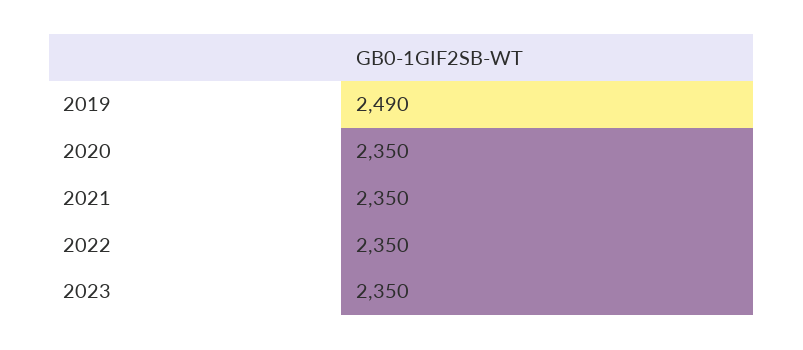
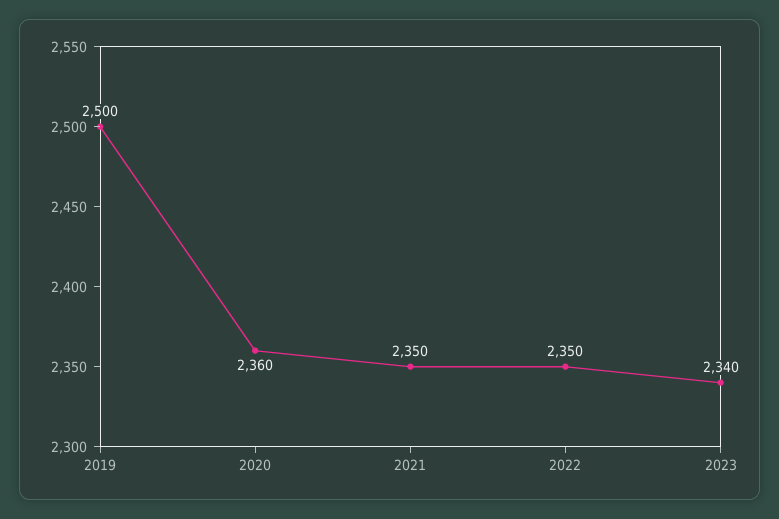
  {
-   "2019": 2490,
+   "2019": 2500,
-   "2020": 2350,
+   "2020": 2360,
    "2021": 2350,
    "2022": 2350,
-   "2023": 2350
+   "2023": 2340
  }

